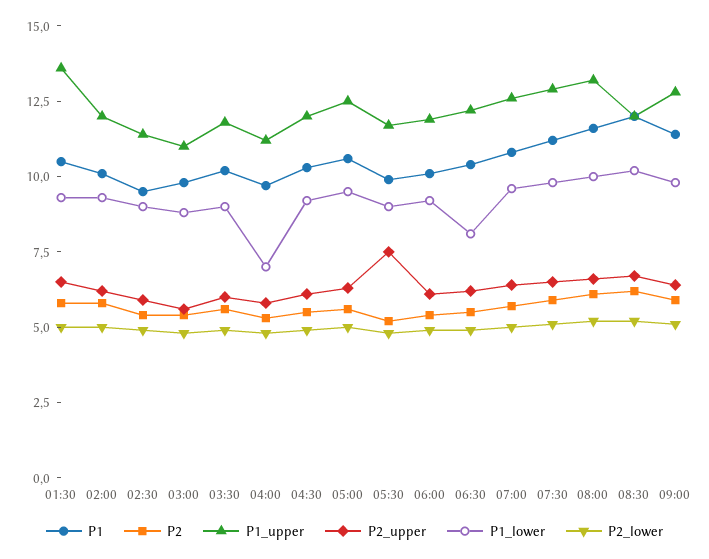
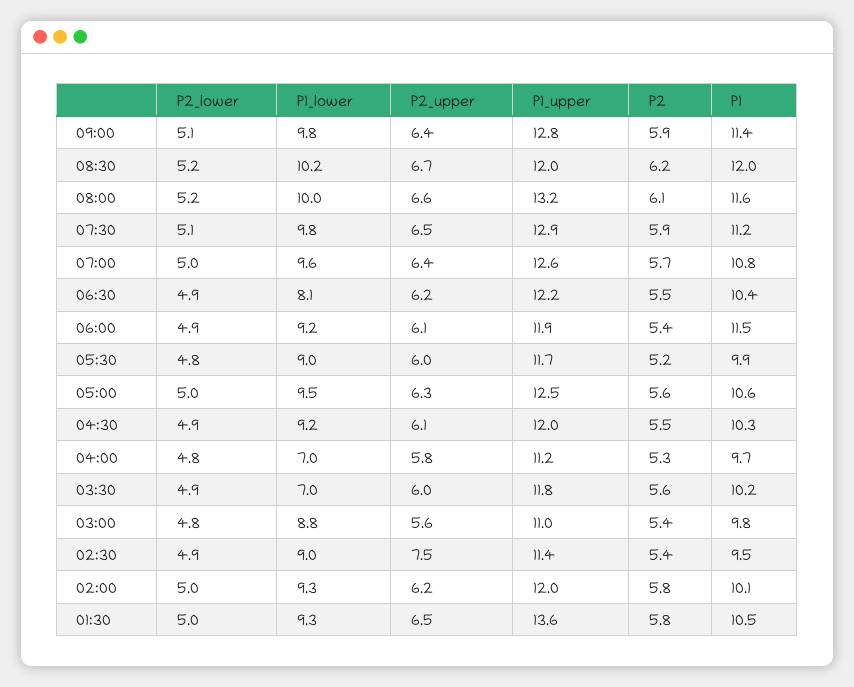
  {
    "P1": {
      "01:30": 10.5,
      "02:00": 10.1,
      "02:30": 9.5,
      "03:00": 9.8,
      "03:30": 10.2,
      "04:00": 9.7,
      "04:30": 10.3,
      "05:00": 10.6,
      "05:30": 9.9,
-     "06:00": 10,
+     "06:00": 11.5,
      "06:30": 10.4,
      "07:00": 10.8,
      "07:30": 11.2,
      "08:00": 11.6,
      "08:30": 12,
      "09:00": 11.4
    },
    "P2": {
      "01:30": 5.8,
      "02:00": 5.8,
      "02:30": 5.4,
      "03:00": 5.4,
      "03:30": 5.6,
      "04:00": 5.3,
      "04:30": 5.5,
      "05:00": 5.6,
      "05:30": 5.2,
      "06:00": 5.4,
      "06:30": 5.5,
      "07:00": 5.7,
      "07:30": 5.9,
      "08:00": 6.1,
      "08:30": 6.2,
      "09:00": 5.9
    },
    "P1_upper": {
      "01:30": 13.6,
      "02:00": 12,
      "02:30": 11.4,
      "03:00": 11,
      "03:30": 11.8,
      "04:00": 11.2,
      "04:30": 12,
      "05:00": 12.5,
      "05:30": 11.7,
      "06:00": 11.9,
      "06:30": 12.2,
      "07:00": 12.6,
      "07:30": 12.9,
      "08:00": 13.2,
      "08:30": 12,
      "09:00": 12.8
    },
    "P2_upper": {
      "01:30": 6.5,
      "02:00": 6.2,
-     "02:30": 6,
+     "02:30": 7.5,
      "03:00": 5.6,
      "03:30": 6,
      "04:00": 5.8,
      "04:30": 6.1,
      "05:00": 6.3,
-     "05:30": 7.5,
+     "05:30": 6,
      "06:00": 6.1,
      "06:30": 6.2,
      "07:00": 6.4,
      "07:30": 6.5,
      "08:00": 6.6,
      "08:30": 6.7,
      "09:00": 6.4
    },
    "P1_lower": {
      "01:30": 9.3,
      "02:00": 9.3,
      "02:30": 9,
      "03:00": 8.8,
-     "03:30": 9,
+     "03:30": 7,
      "04:00": 7,
      "04:30": 9.2,
      "05:00": 9.5,
      "05:30": 9,
      "06:00": 9.2,
      "06:30": 8.1,
      "07:00": 9.6,
      "07:30": 9.8,
      "08:00": 10,
      "08:30": 10.2,
      "09:00": 9.8
    },
    "P2_lower": {
      "01:30": 5,
      "02:00": 5,
      "02:30": 4.9,
      "03:00": 4.8,
      "03:30": 4.9,
      "04:00": 4.8,
      "04:30": 4.9,
      "05:00": 5,
      "05:30": 4.8,
      "06:00": 4.9,
      "06:30": 4.9,
      "07:00": 5,
      "07:30": 5.1,
      "08:00": 5.2,
      "08:30": 5.2,
      "09:00": 5.1
    }
  }

